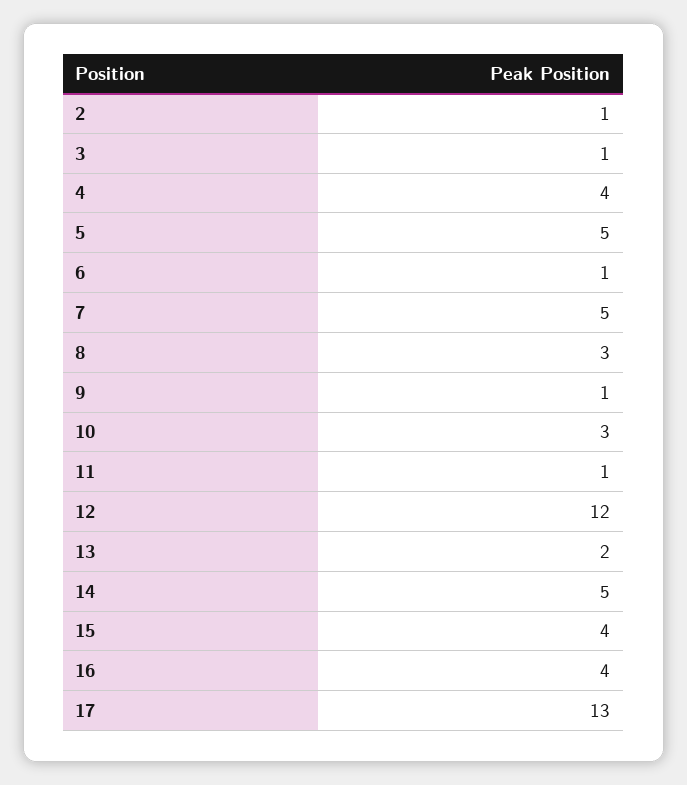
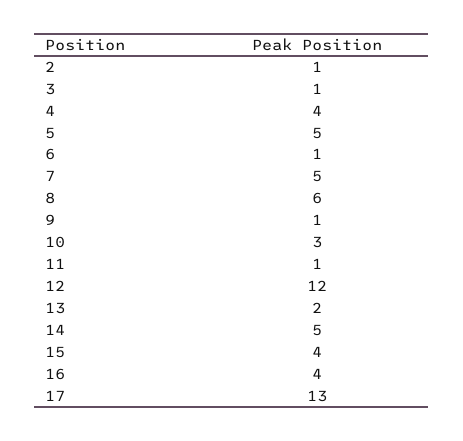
  {
    "2": 1,
    "3": 1,
    "4": 4,
    "5": 5,
    "6": 1,
    "7": 5,
-   "8": 3,
+   "8": 6,
    "9": 1,
    "10": 3,
    "11": 1,
    "12": 12,
    "13": 2,
    "14": 5,
    "15": 4,
    "16": 4,
    "17": 13
  }

